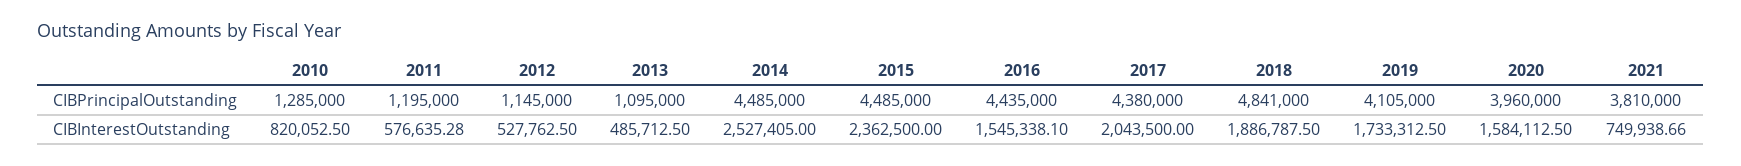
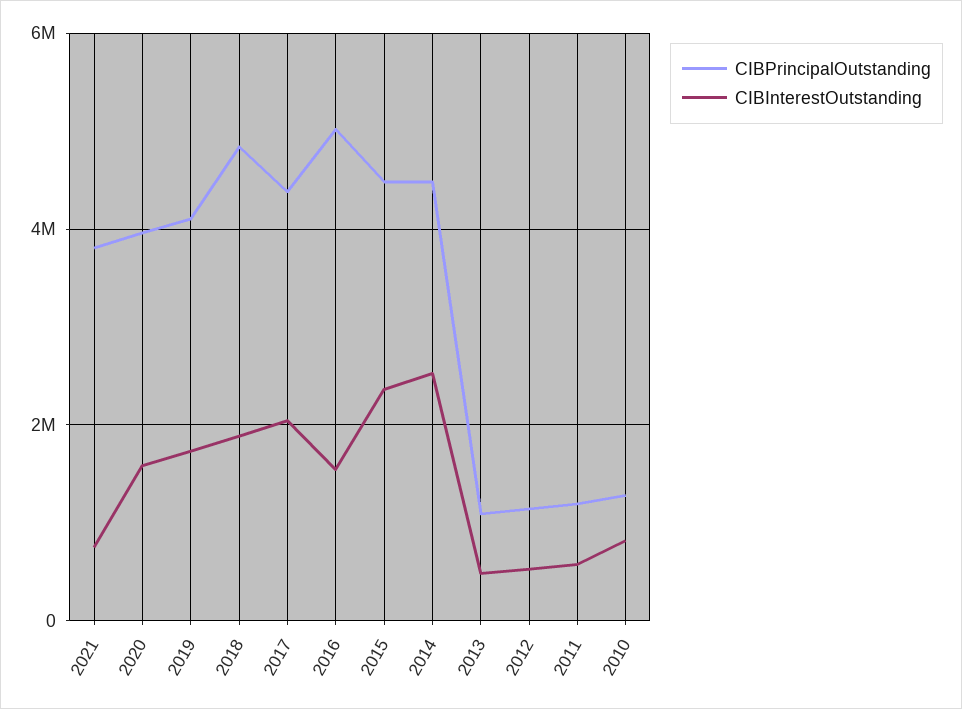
  {
    "CIBPrincipalOutstanding": {
      "2010": 1285000,
      "2011": 1195000,
      "2012": 1145000,
      "2013": 1095000,
      "2014": 4485000,
      "2015": 4485000,
-     "2016": 4435000,
+     "2016": 5000000,
      "2017": 4380000,
      "2018": 4841000,
      "2019": 4105000,
      "2020": 3960000,
      "2021": 3810000
    },
    "CIBInterestOutstanding": {
      "2010": 820052.5,
      "2011": 576635.28,
      "2012": 527762.5,
      "2013": 485712.5,
      "2014": 2527405,
      "2015": 2362500,
      "2016": 1545338.1,
      "2017": 2043500,
      "2018": 1886787.5,
      "2019": 1733312.5,
      "2020": 1584112.5,
      "2021": 749938.66
    }
  }

